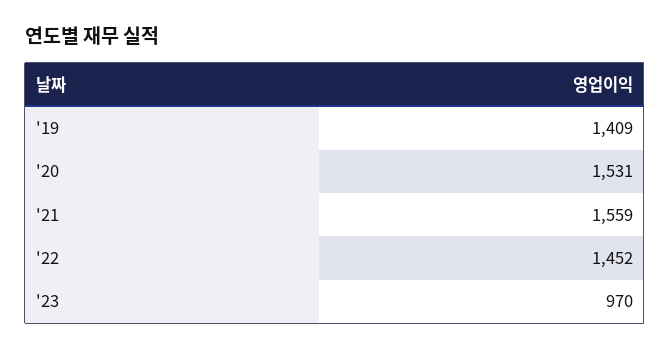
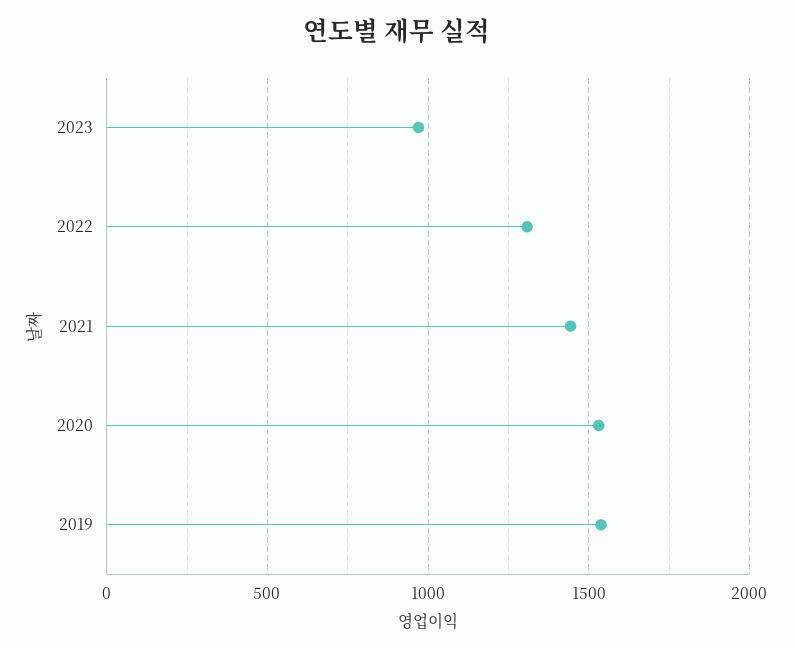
  {
-   "'19": 1409,
+   "'19": 1550,
    "'20": 1531,
-   "'21": 1559,
+   "'21": 1450,
-   "'22": 1452,
+   "'22": 1300,
    "'23": 970
  }

